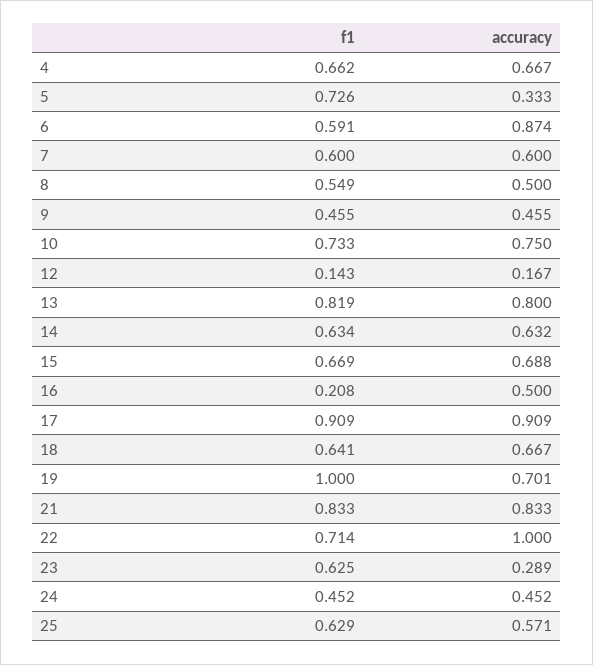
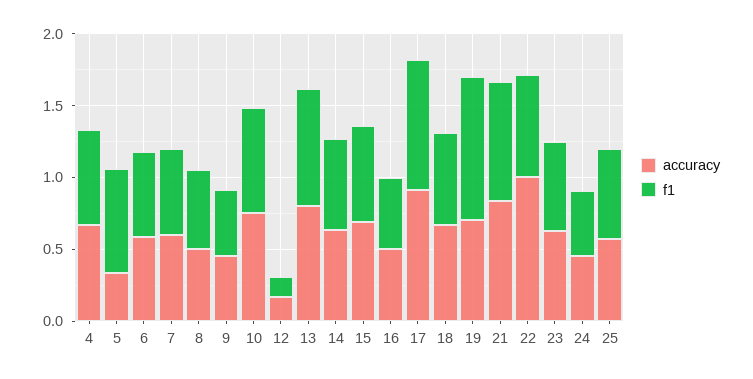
  {
    "f1": {
      "4": 0.662,
      "5": 0.726,
      "6": 0.591,
      "7": 0.6,
      "8": 0.549,
      "9": 0.455,
      "10": 0.733,
      "12": 0.143,
      "13": 0.819,
      "14": 0.634,
      "15": 0.669,
-     "16": 0.208,
+     "16": 0.5,
      "17": 0.909,
      "18": 0.641,
      "19": 1,
      "21": 0.833,
      "22": 0.714,
      "23": 0.625,
      "24": 0.452,
      "25": 0.629
    },
    "accuracy": {
      "4": 0.667,
      "5": 0.333,
-     "6": 0.874,
+     "6": 0.6,
      "7": 0.6,
      "8": 0.5,
      "9": 0.455,
      "10": 0.75,
      "12": 0.167,
      "13": 0.8,
      "14": 0.632,
      "15": 0.688,
      "16": 0.5,
      "17": 0.909,
      "18": 0.667,
      "19": 0.701,
      "21": 0.833,
      "22": 1,
-     "23": 0.289,
+     "23": 0.6,
      "24": 0.452,
      "25": 0.571
    }
  }

